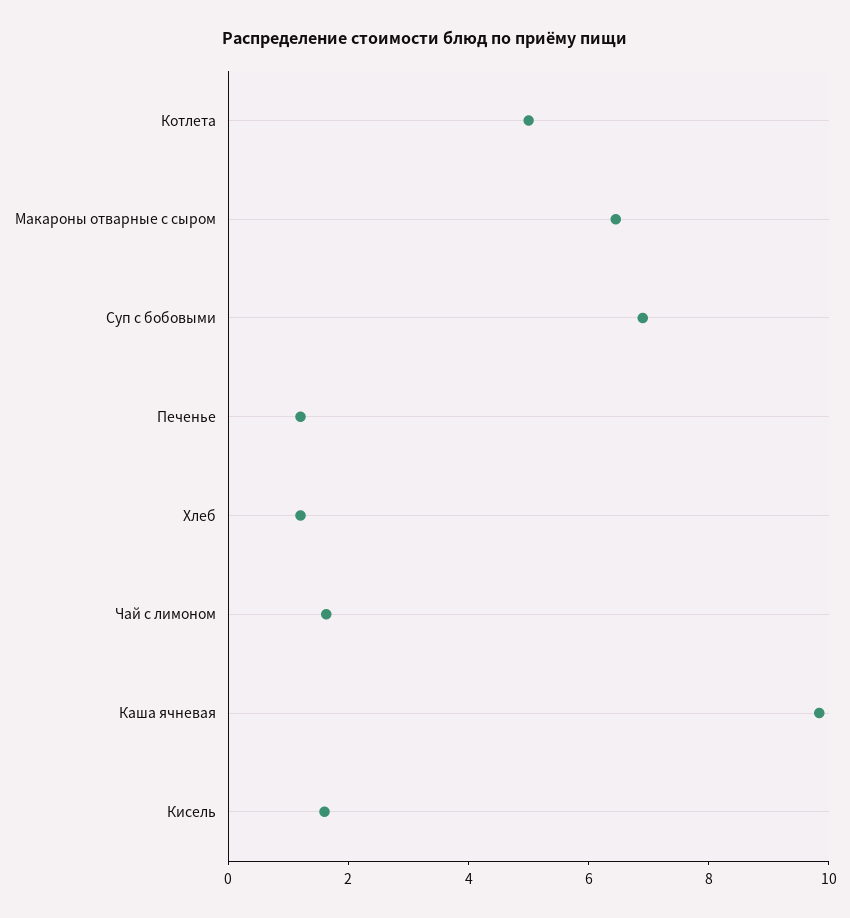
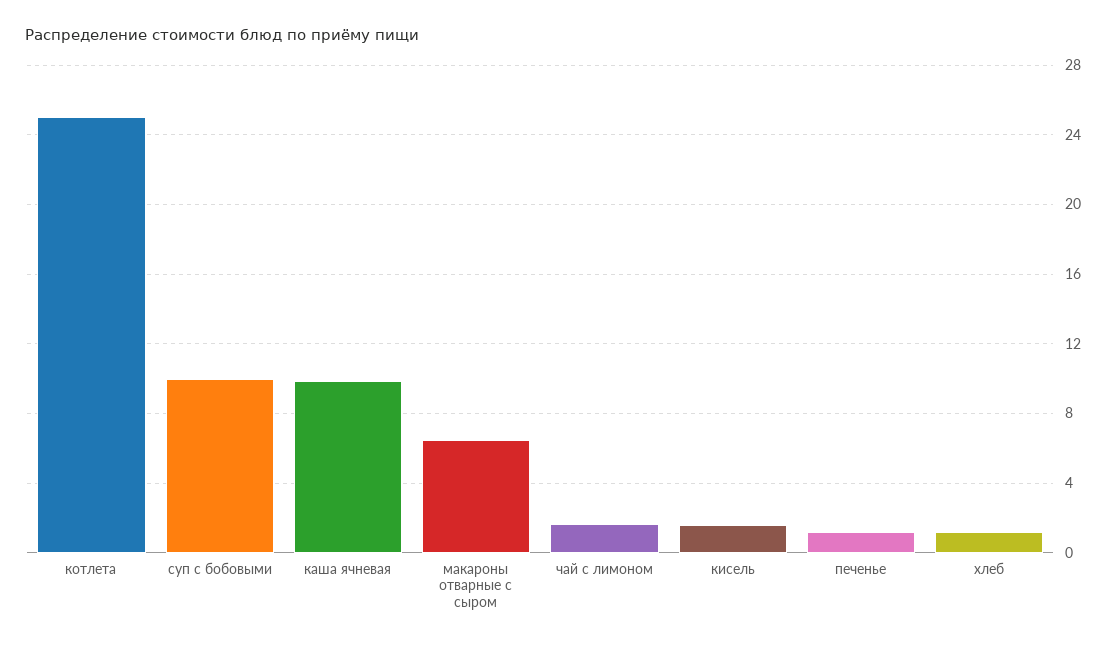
  {
-   "Котлета": 5,
+   "Котлета": 25,
    "Макароны отварные с сыром": 6.5,
-   "Суп с бобовыми": 7,
+   "Суп с бобовыми": 10,
    "Печенье": 1,
    "Хлеб": 1,
    "Чай с лимоном": 1.5,
    "Каша ячневая": 10,
    "Кисель": 1.5
  }

